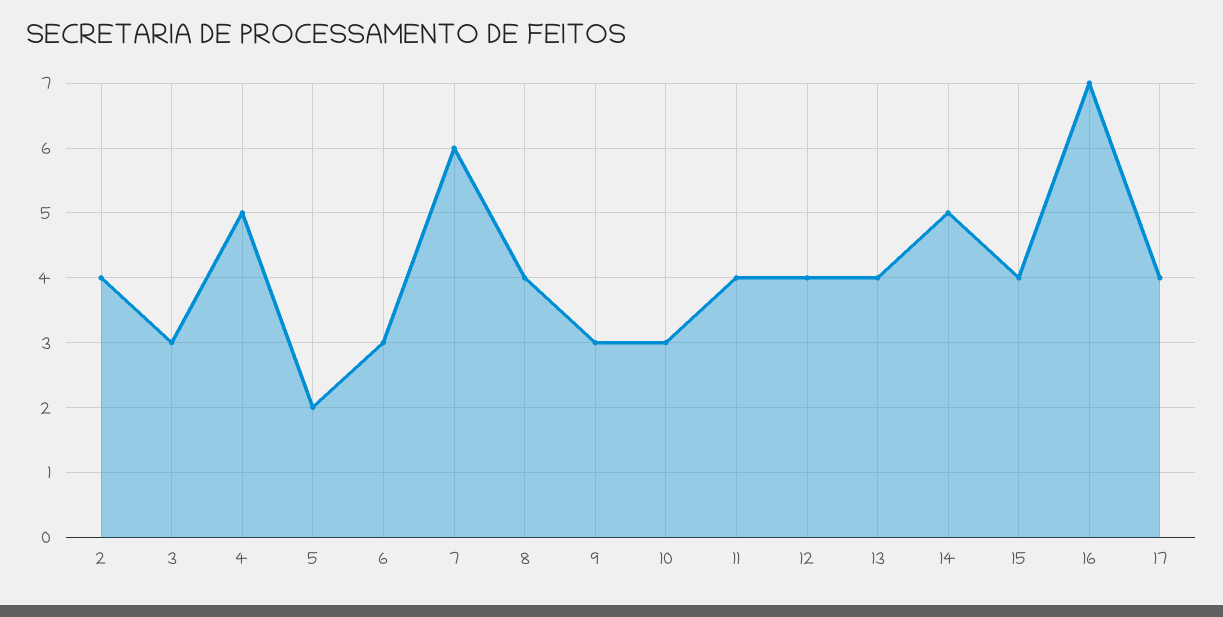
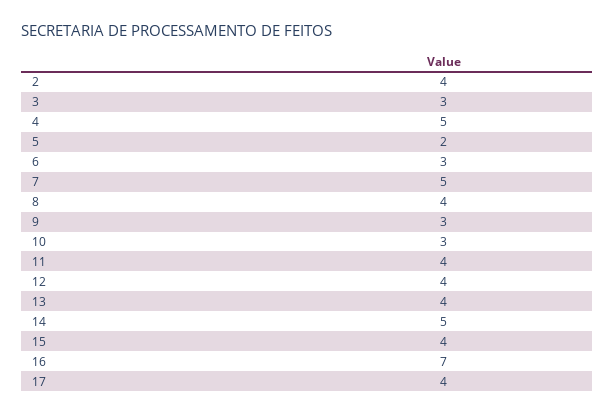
  {
    "2": 4,
    "3": 3,
    "4": 5,
    "5": 2,
    "6": 3,
-   "7": 6,
+   "7": 5,
    "8": 4,
    "9": 3,
    "10": 3,
    "11": 4,
    "12": 4,
    "13": 4,
    "14": 5,
    "15": 4,
    "16": 7,
    "17": 4
  }

